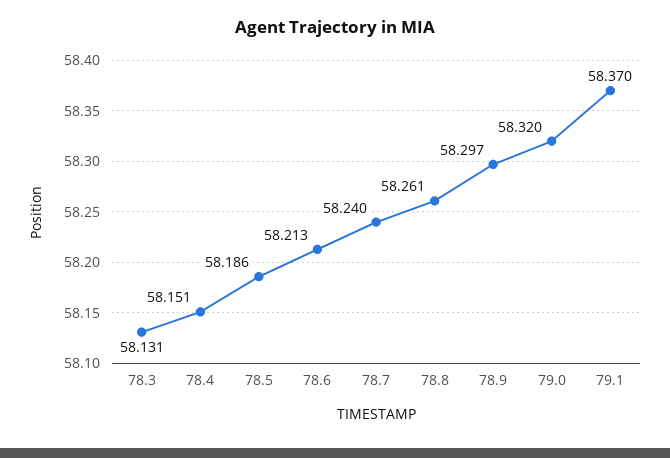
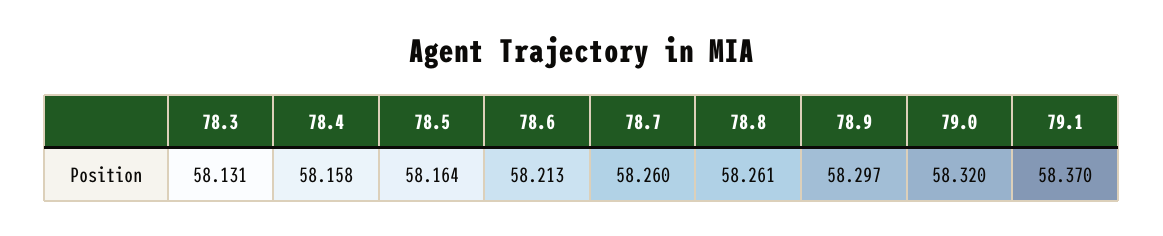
  {
    "78.3": 58.131,
-   "78.4": 58.151,
+   "78.4": 58.158,
-   "78.5": 58.186,
+   "78.5": 58.164,
    "78.6": 58.213,
-   "78.7": 58.24,
+   "78.7": 58.26,
    "78.8": 58.261,
    "78.9": 58.297,
    "79.0": 58.32,
    "79.1": 58.37
  }

